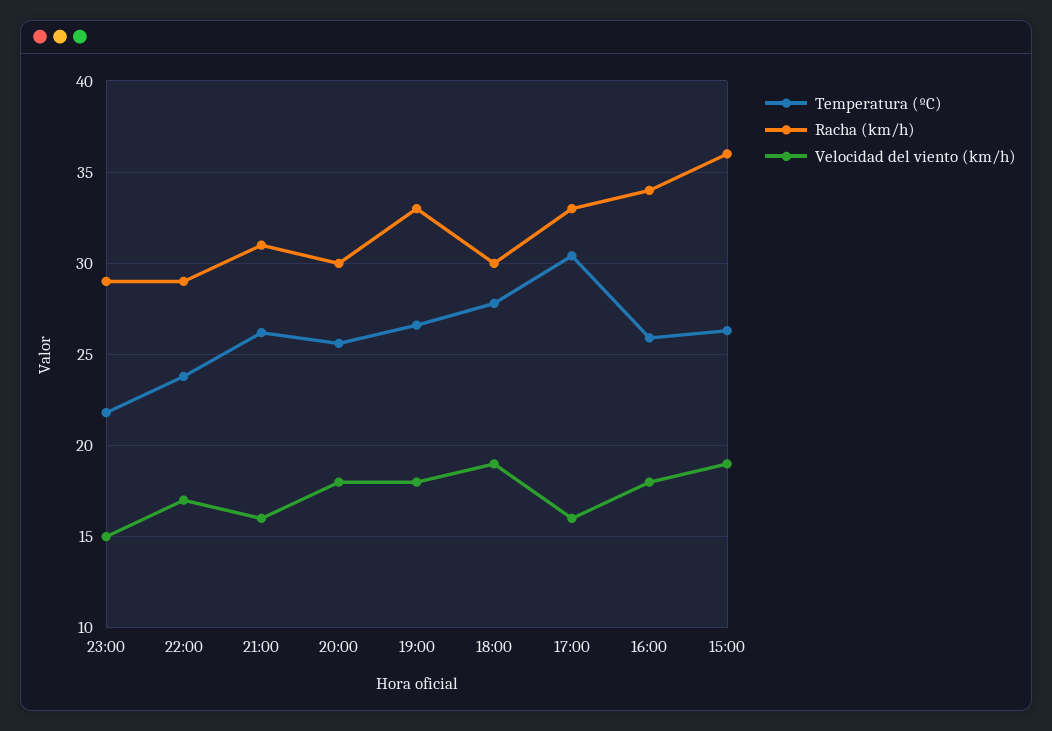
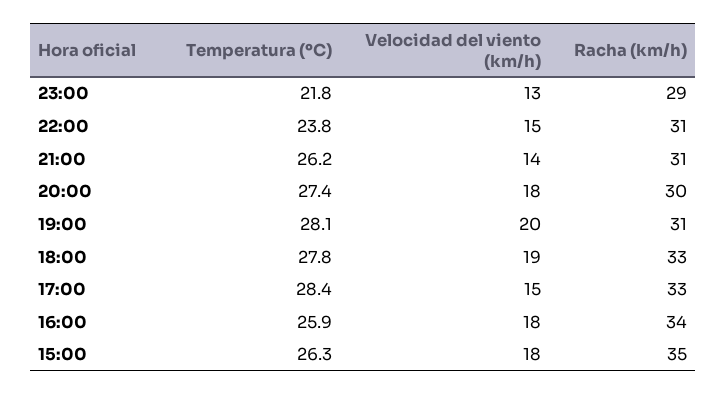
  {
    "Temperatura (ºC)": {
      "23:00": 21.8,
      "22:00": 23.8,
      "21:00": 26.2,
-     "20:00": 25.5,
+     "20:00": 27.4,
-     "19:00": 26.5,
+     "19:00": 28.1,
      "18:00": 27.8,
-     "17:00": 30.5,
+     "17:00": 28.4,
      "16:00": 25.9,
      "15:00": 26.3
    },
    "Racha (km/h)": {
      "23:00": 29,
-     "22:00": 29,
+     "22:00": 31,
      "21:00": 31,
      "20:00": 30,
-     "19:00": 33,
+     "19:00": 31,
-     "18:00": 30,
+     "18:00": 33,
      "17:00": 33,
      "16:00": 34,
-     "15:00": 36
+     "15:00": 35
    },
    "Velocidad del viento (km/h)": {
-     "23:00": 15,
+     "23:00": 13,
-     "22:00": 17,
+     "22:00": 15,
-     "21:00": 16,
+     "21:00": 14,
      "20:00": 18,
-     "19:00": 18,
+     "19:00": 20,
      "18:00": 19,
-     "17:00": 16,
+     "17:00": 15,
      "16:00": 18,
-     "15:00": 19
+     "15:00": 18
    }
  }

